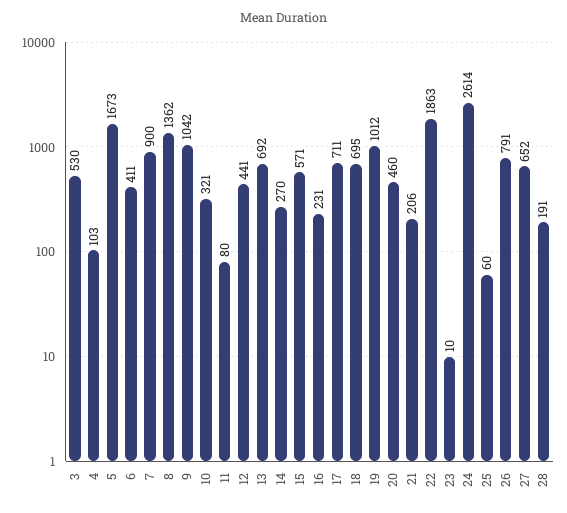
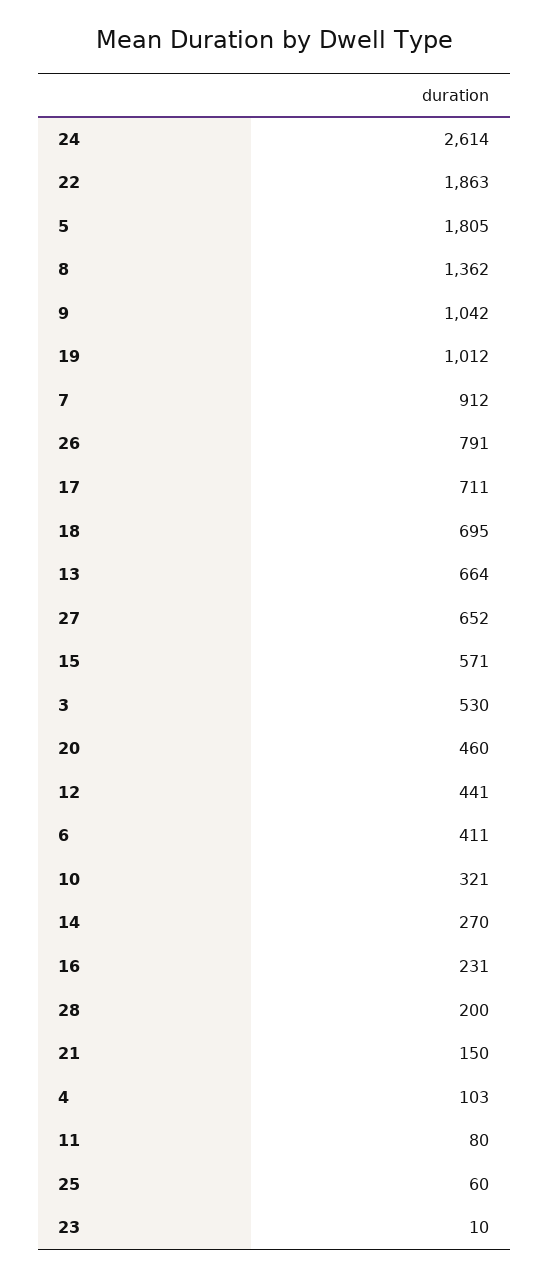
  {
    "3": 530,
    "4": 103,
-   "5": 1673,
+   "5": 1805,
    "6": 411,
-   "7": 900,
+   "7": 912,
    "8": 1362,
    "9": 1042,
    "10": 321,
    "11": 80,
    "12": 441,
-   "13": 692,
+   "13": 664,
    "14": 270,
    "15": 571,
    "16": 231,
    "17": 711,
    "18": 695,
    "19": 1012,
    "20": 460,
-   "21": 206,
+   "21": 150,
    "22": 1863,
    "23": 10,
    "24": 2614,
    "25": 60,
    "26": 791,
    "27": 652,
-   "28": 191
+   "28": 200
  }

